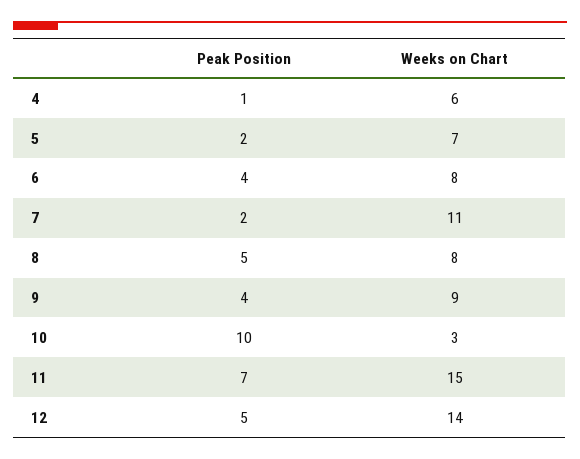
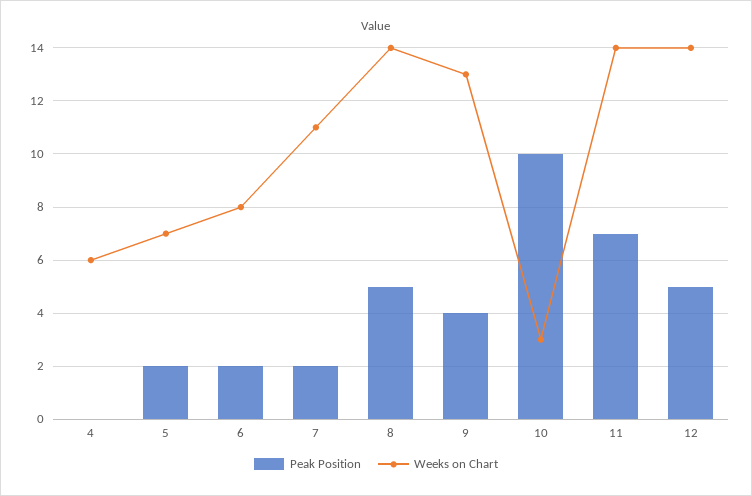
  {
    "Peak Position": {
-     "4": 1,
+     "4": 0,
      "5": 2,
-     "6": 4,
+     "6": 2,
      "7": 2,
      "8": 5,
      "9": 4,
      "10": 10,
      "11": 7,
      "12": 5
    },
    "Weeks on Chart": {
      "4": 6,
      "5": 7,
      "6": 8,
      "7": 11,
-     "8": 8,
+     "8": 14,
-     "9": 9,
+     "9": 13,
      "10": 3,
-     "11": 15,
+     "11": 14,
      "12": 14
    }
  }

